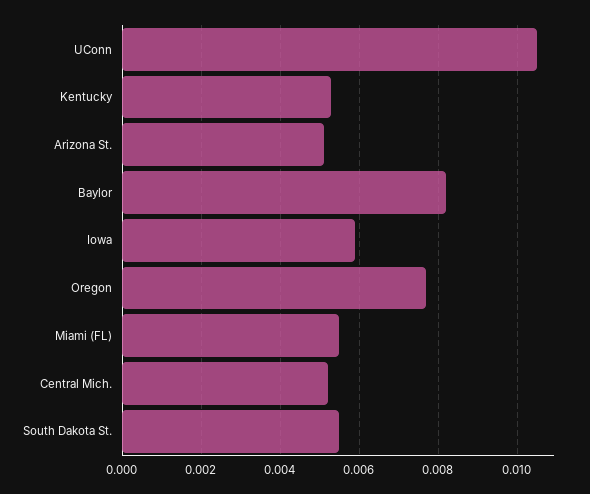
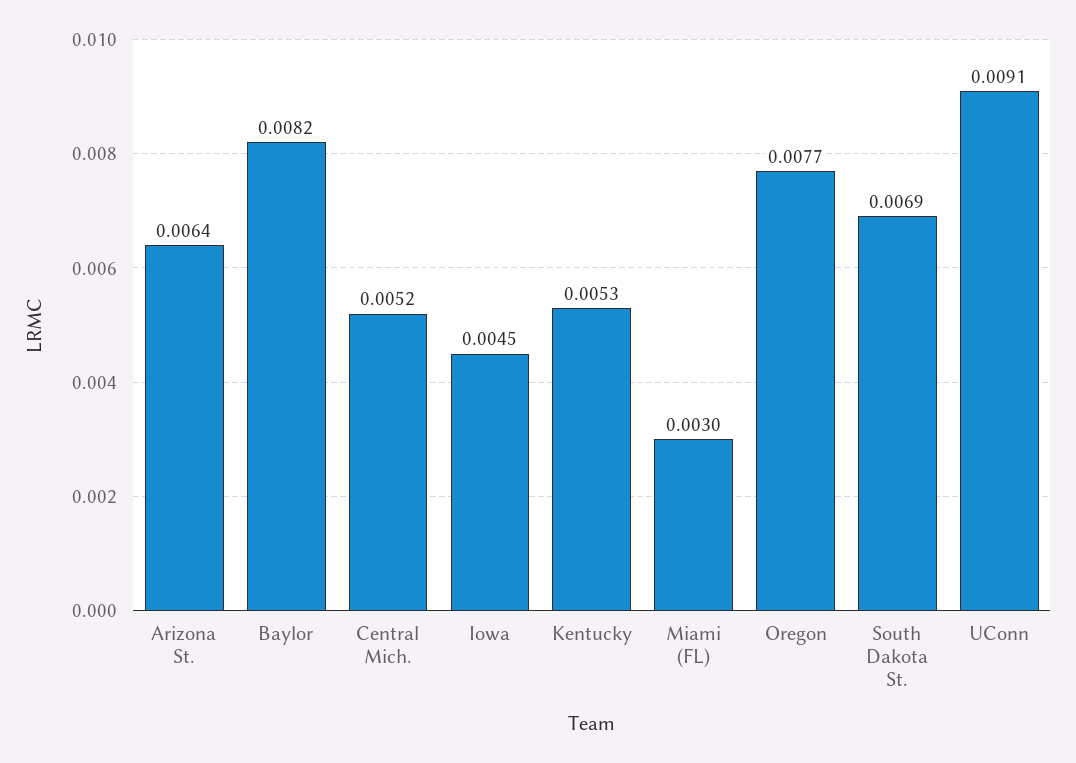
  {
-   "UConn": 0.0105,
+   "UConn": 0.0091,
    "Kentucky": 0.0053,
-   "Arizona St.": 0.005,
+   "Arizona St.": 0.0064,
    "Baylor": 0.0082,
-   "Iowa": 0.006,
+   "Iowa": 0.0045,
    "Oregon": 0.0077,
-   "Miami (FL)": 0.0055,
+   "Miami (FL)": 0.003,
    "Central Mich.": 0.0052,
-   "South Dakota St.": 0.0055
+   "South Dakota St.": 0.0069
  }

